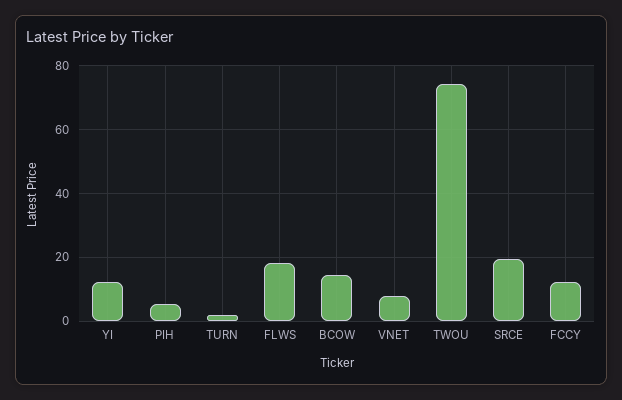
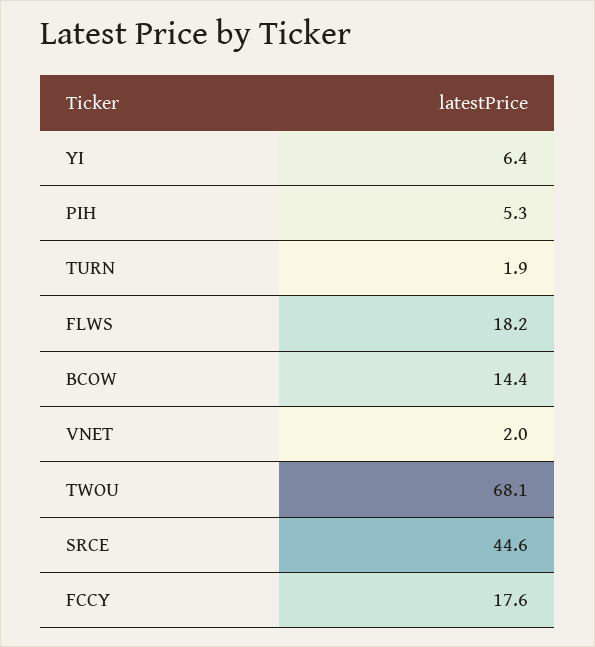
  {
-   "YI": 12,
+   "YI": 6.4,
    "PIH": 5.3,
    "TURN": 1.9,
    "FLWS": 18.2,
    "BCOW": 14.4,
-   "VNET": 8,
+   "VNET": 2,
-   "TWOU": 74,
+   "TWOU": 68.1,
-   "SRCE": 20,
+   "SRCE": 44.6,
-   "FCCY": 12
+   "FCCY": 17.6
  }

